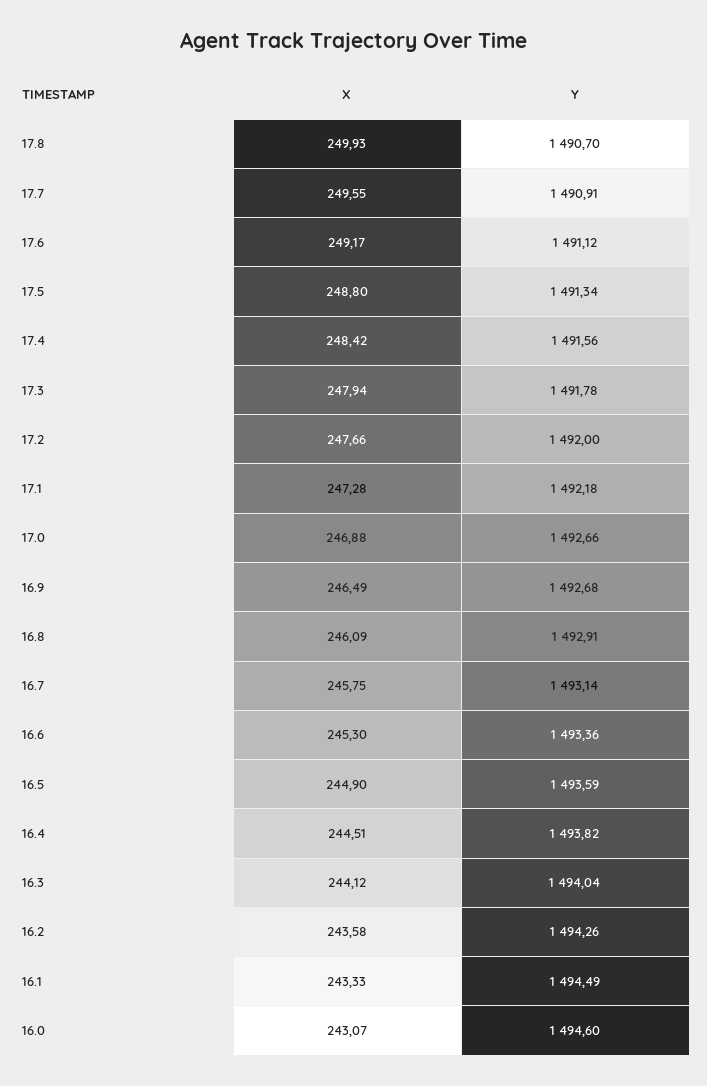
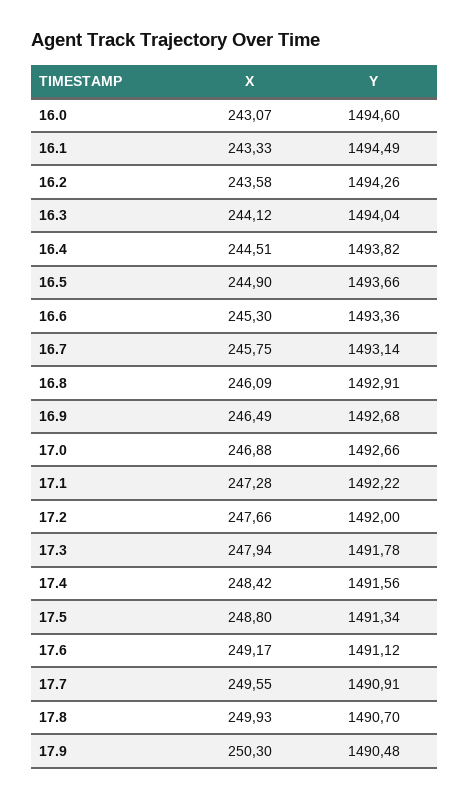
  {
    "X": {
      "17.8": 249.93,
      "17.7": 249.55,
      "17.6": 249.17,
      "17.5": 248.8,
      "17.4": 248.42,
      "17.3": 247.94,
      "17.2": 247.66,
      "17.1": 247.28,
      "17.0": 246.88,
      "16.9": 246.49,
      "16.8": 246.09,
      "16.7": 245.75,
      "16.6": 245.3,
      "16.5": 244.9,
      "16.4": 244.51,
      "16.3": 244.12,
      "16.2": 243.58,
      "16.1": 243.33,
-     "16.0": 243.07
+     "16.0": 243.07,
+     "17.9": 250.3
    },
    "Y": {
      "17.8": 1490.7,
      "17.7": 1490.91,
      "17.6": 1491.12,
      "17.5": 1491.34,
      "17.4": 1491.56,
      "17.3": 1491.78,
      "17.2": 1492,
-     "17.1": 1492.18,
+     "17.1": 1492.22,
      "17.0": 1492.66,
      "16.9": 1492.68,
      "16.8": 1492.91,
      "16.7": 1493.14,
      "16.6": 1493.36,
-     "16.5": 1493.59,
+     "16.5": 1493.66,
      "16.4": 1493.82,
      "16.3": 1494.04,
      "16.2": 1494.26,
      "16.1": 1494.49,
-     "16.0": 1494.6
+     "16.0": 1494.6,
+     "17.9": 1490.48
    }
  }

